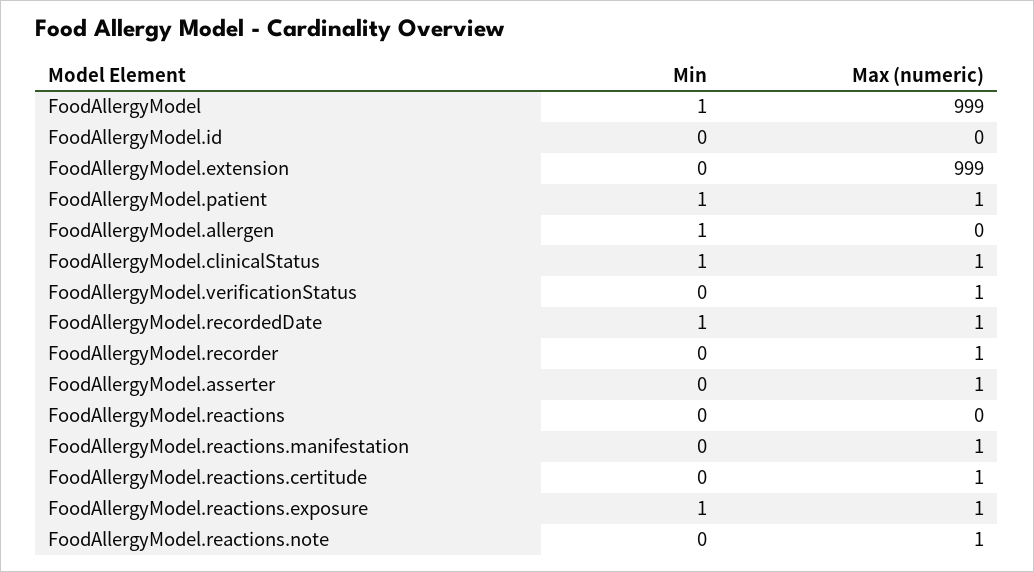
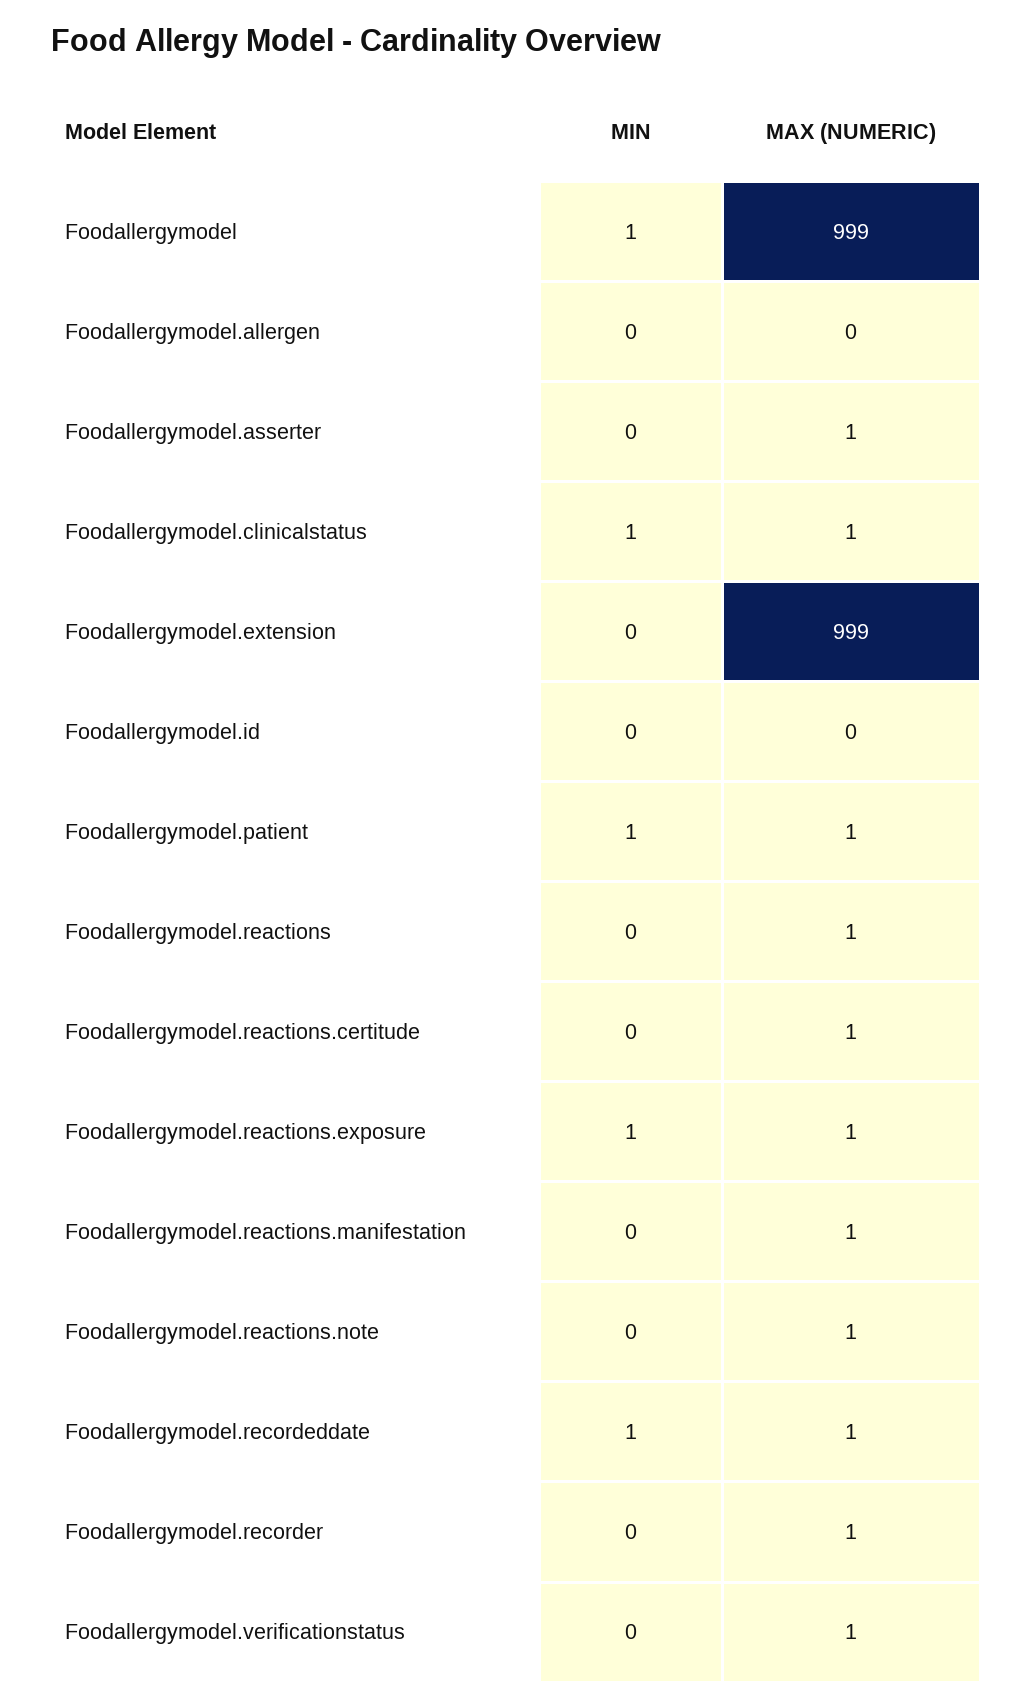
  {
    "Min": {
      "FoodAllergyModel": 1,
      "FoodAllergyModel.id": 0,
      "FoodAllergyModel.extension": 0,
      "FoodAllergyModel.patient": 1,
-     "FoodAllergyModel.allergen": 1,
+     "FoodAllergyModel.allergen": 0,
      "FoodAllergyModel.clinicalStatus": 1,
      "FoodAllergyModel.verificationStatus": 0,
      "FoodAllergyModel.recordedDate": 1,
      "FoodAllergyModel.recorder": 0,
      "FoodAllergyModel.asserter": 0,
      "FoodAllergyModel.reactions": 0,
      "FoodAllergyModel.reactions.manifestation": 0,
      "FoodAllergyModel.reactions.certitude": 0,
      "FoodAllergyModel.reactions.exposure": 1,
      "FoodAllergyModel.reactions.note": 0
    },
    "Max (numeric)": {
      "FoodAllergyModel": 999,
      "FoodAllergyModel.id": 0,
      "FoodAllergyModel.extension": 999,
      "FoodAllergyModel.patient": 1,
      "FoodAllergyModel.allergen": 0,
      "FoodAllergyModel.clinicalStatus": 1,
      "FoodAllergyModel.verificationStatus": 1,
      "FoodAllergyModel.recordedDate": 1,
      "FoodAllergyModel.recorder": 1,
      "FoodAllergyModel.asserter": 1,
-     "FoodAllergyModel.reactions": 0,
+     "FoodAllergyModel.reactions": 1,
      "FoodAllergyModel.reactions.manifestation": 1,
      "FoodAllergyModel.reactions.certitude": 1,
      "FoodAllergyModel.reactions.exposure": 1,
      "FoodAllergyModel.reactions.note": 1
    }
  }

